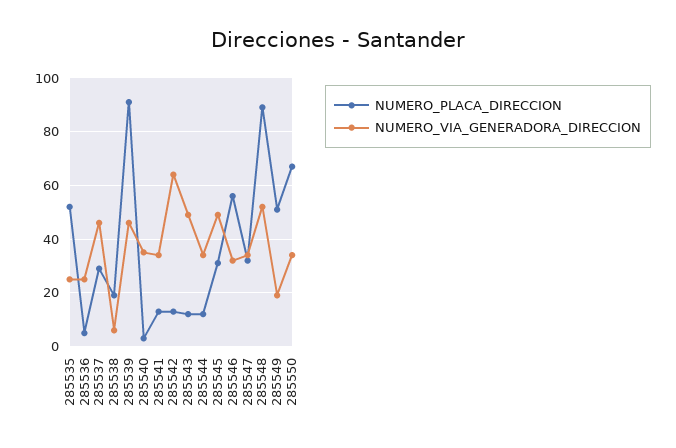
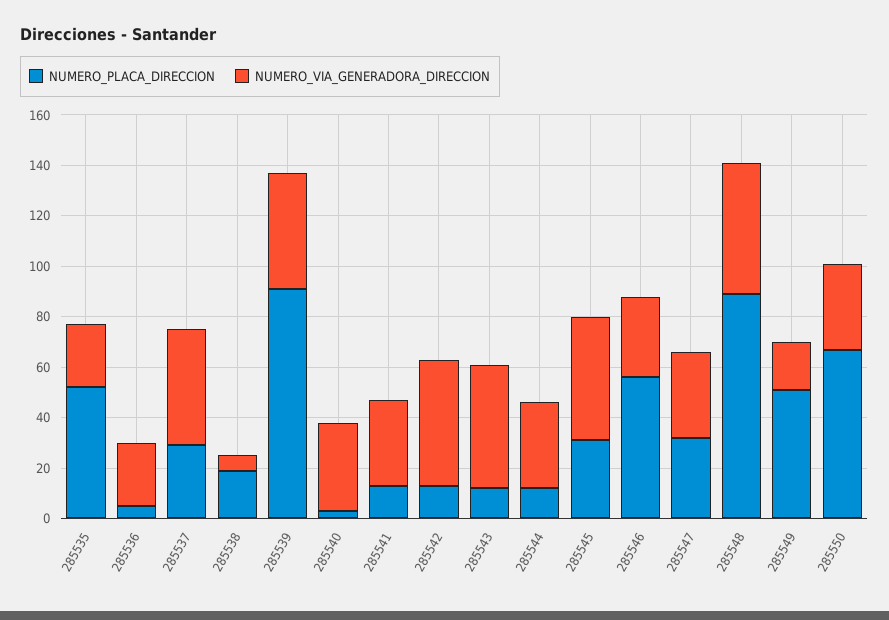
  {
    "NUMERO_PLACA_DIRECCION": {
      "285535": 50,
      "285536": 5,
      "285537": 30,
      "285538": 20,
      "285539": 90,
      "285540": 5,
      "285541": 15,
      "285542": 15,
      "285543": 10,
      "285544": 10,
      "285545": 30,
      "285546": 55,
      "285547": 30,
      "285548": 90,
      "285549": 50,
      "285550": 65
    },
    "NUMERO_VIA_GENERADORA_DIRECCION": {
      "285535": 25,
      "285536": 25,
      "285537": 45,
      "285538": 5,
      "285539": 45,
      "285540": 35,
      "285541": 35,
-     "285542": 65,
+     "285542": 50,
      "285543": 50,
      "285544": 35,
      "285545": 50,
      "285546": 30,
      "285547": 35,
      "285548": 50,
      "285549": 20,
      "285550": 35
    }
  }

